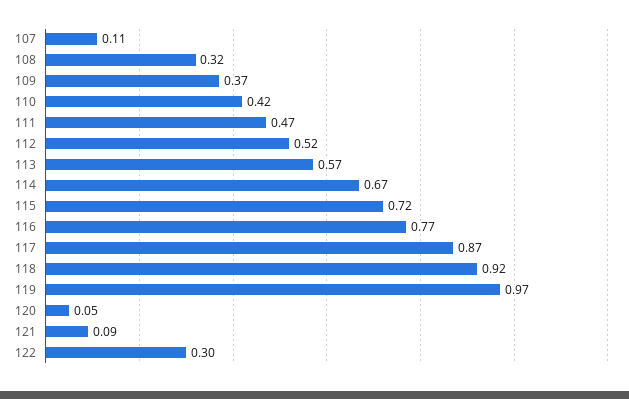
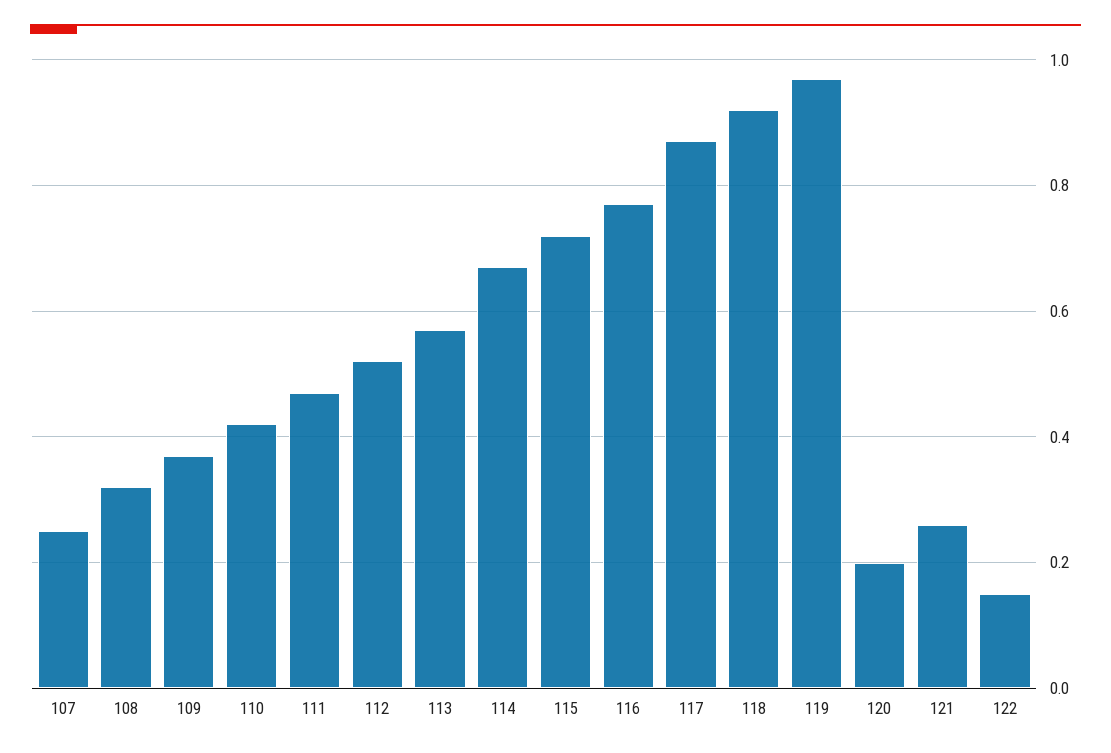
  {
-   "107": 0.11,
+   "107": 0.25,
    "108": 0.32,
    "109": 0.37,
    "110": 0.42,
    "111": 0.47,
    "112": 0.52,
    "113": 0.57,
    "114": 0.67,
    "115": 0.72,
    "116": 0.77,
    "117": 0.87,
    "118": 0.92,
    "119": 0.97,
-   "120": 0.05,
+   "120": 0.2,
-   "121": 0.09,
+   "121": 0.25,
-   "122": 0.3
+   "122": 0.15
  }

